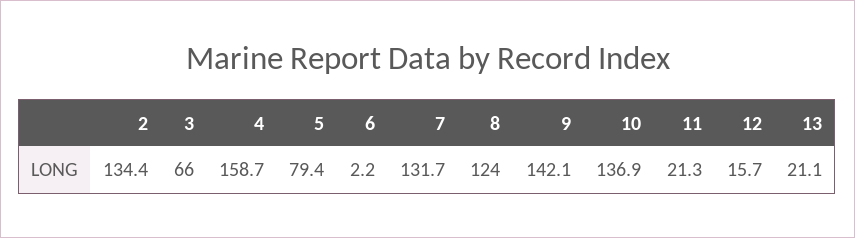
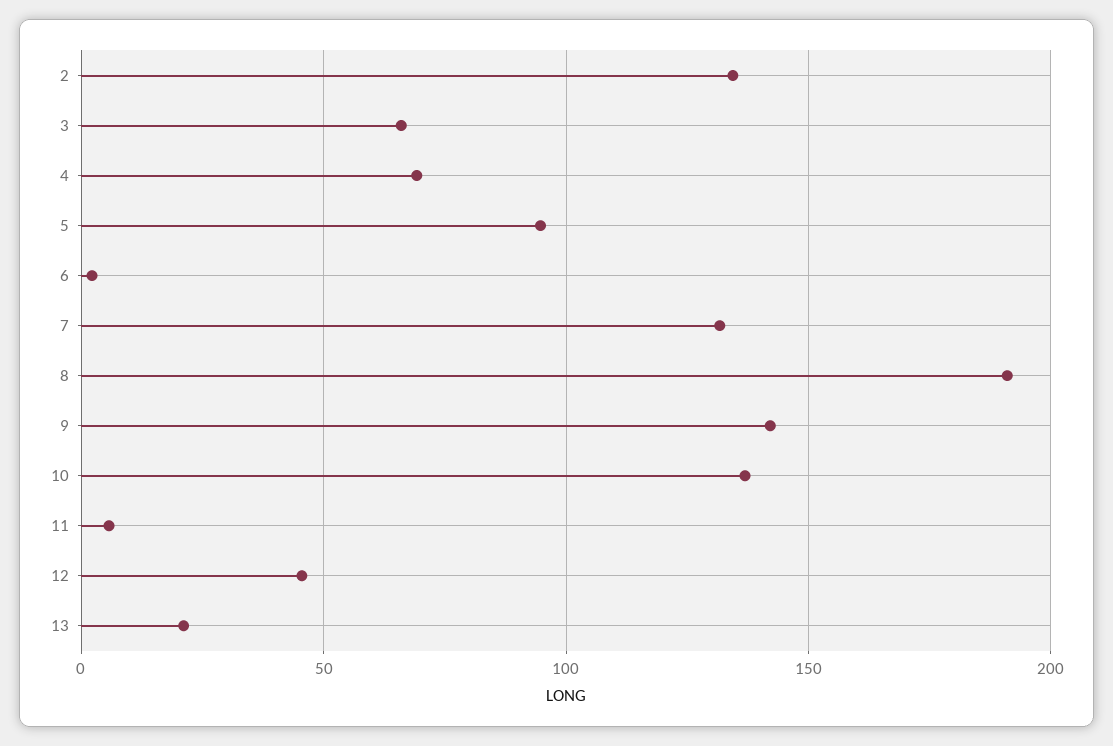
  {
    "2": 134.4,
    "3": 66,
-   "4": 158.7,
+   "4": 70,
-   "5": 79.4,
+   "5": 95,
    "6": 2.2,
    "7": 131.7,
-   "8": 124,
+   "8": 190,
    "9": 142.1,
    "10": 136.9,
-   "11": 21.3,
+   "11": 5,
-   "12": 15.7,
+   "12": 45,
    "13": 21.1
  }

